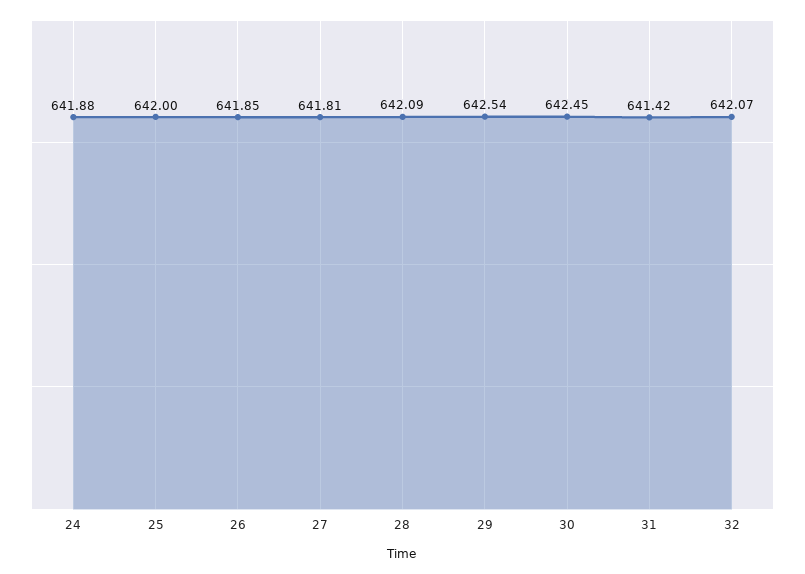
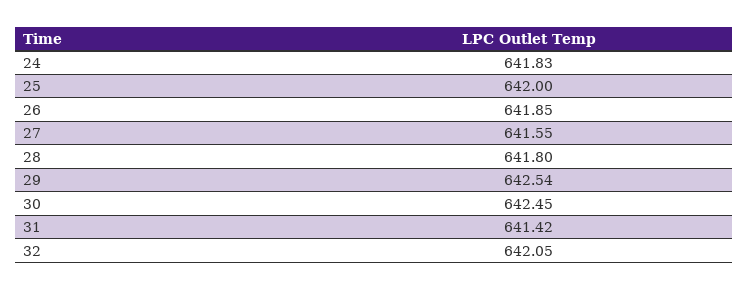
  {
-   "24": 641.88,
+   "24": 641.83,
    "25": 642,
    "26": 641.85,
-   "27": 641.81,
+   "27": 641.55,
-   "28": 642.09,
+   "28": 641.8,
    "29": 642.54,
    "30": 642.45,
    "31": 641.42,
-   "32": 642.07
+   "32": 642.05
  }

